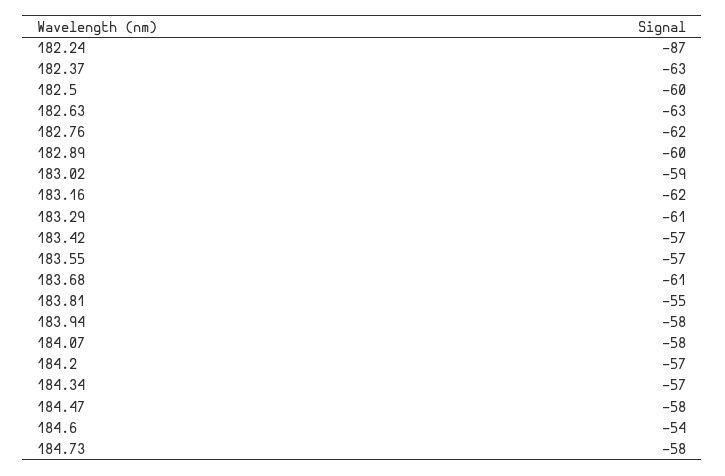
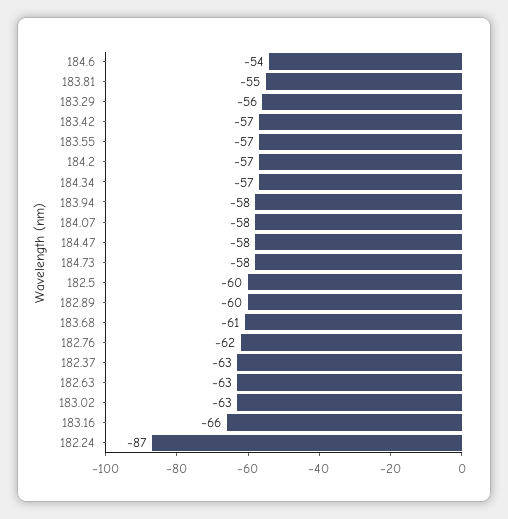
  {
    "182.24": -87,
    "182.37": -63,
    "182.5": -60,
    "182.63": -63,
    "182.76": -62,
    "182.89": -60,
-   "183.02": -59,
+   "183.02": -63,
-   "183.16": -62,
+   "183.16": -66,
-   "183.29": -61,
+   "183.29": -56,
    "183.42": -57,
    "183.55": -57,
    "183.68": -61,
    "183.81": -55,
    "183.94": -58,
    "184.07": -58,
    "184.2": -57,
    "184.34": -57,
    "184.47": -58,
    "184.6": -54,
    "184.73": -58
  }

